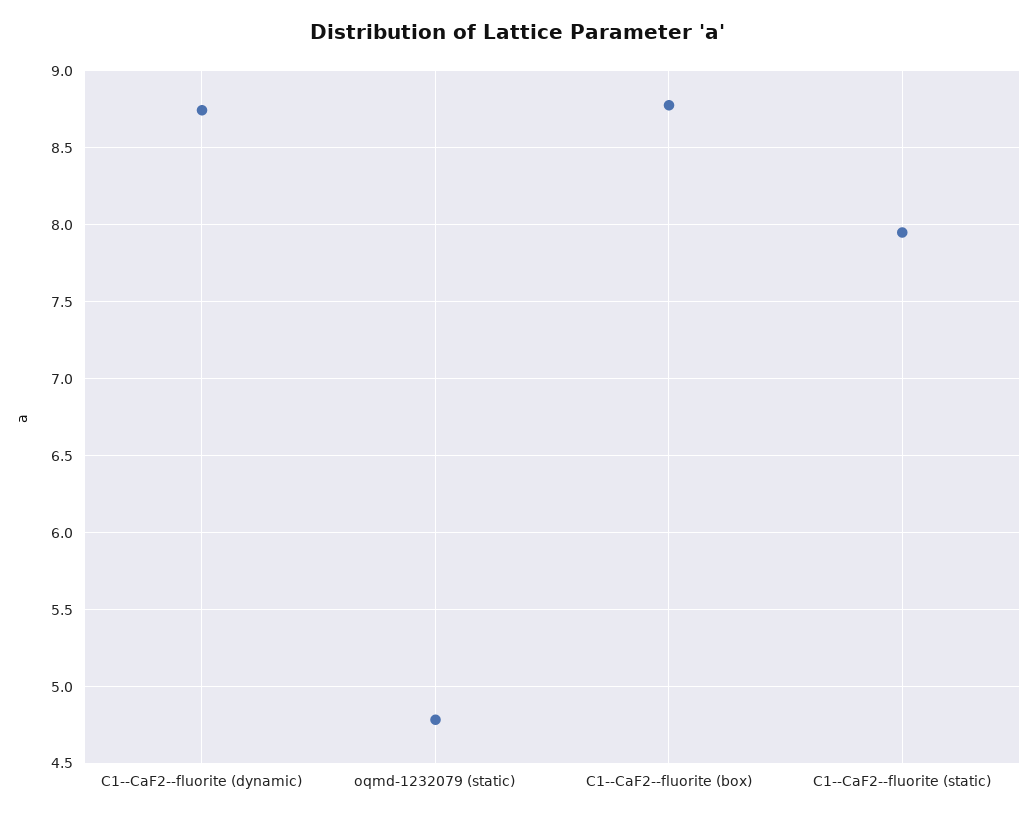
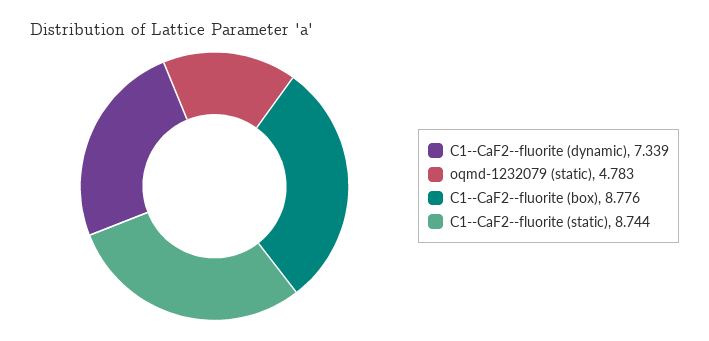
  {
-   "C1--CaF2--fluorite (dynamic)": 8.75,
+   "C1--CaF2--fluorite (dynamic)": 7.339,
    "oqmd-1232079 (static)": 4.783,
    "C1--CaF2--fluorite (box)": 8.776,
-   "C1--CaF2--fluorite (static)": 7.95
+   "C1--CaF2--fluorite (static)": 8.744
  }

